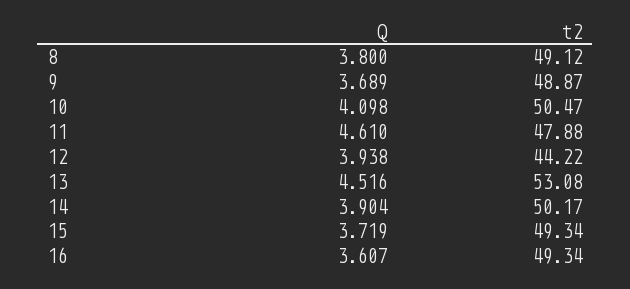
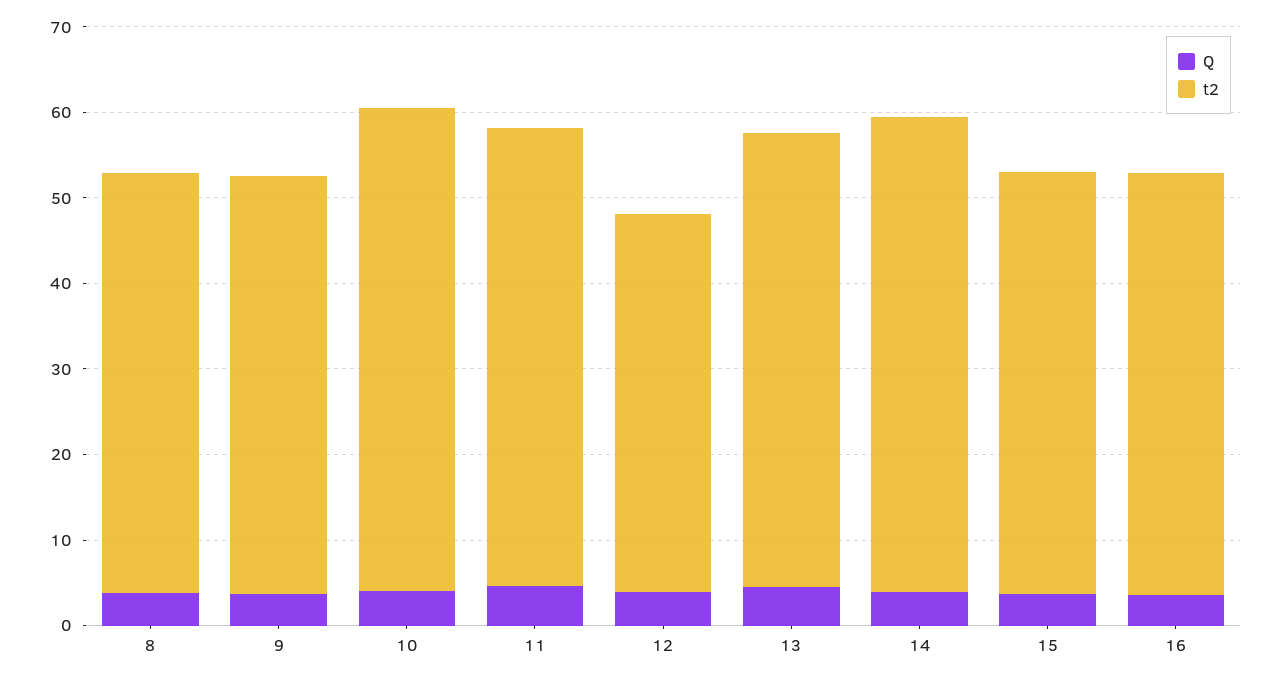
  {
    "Q": {
      "8": 3.8,
      "9": 3.689,
      "10": 4.098,
      "11": 4.61,
      "12": 3.938,
      "13": 4.516,
      "14": 3.904,
      "15": 3.719,
      "16": 3.607
    },
    "t2": {
      "8": 49.12,
      "9": 48.87,
-     "10": 50.47,
+     "10": 56,
-     "11": 47.88,
+     "11": 54,
      "12": 44.22,
      "13": 53.08,
-     "14": 50.17,
+     "14": 56,
      "15": 49.34,
      "16": 49.34
    }
  }

